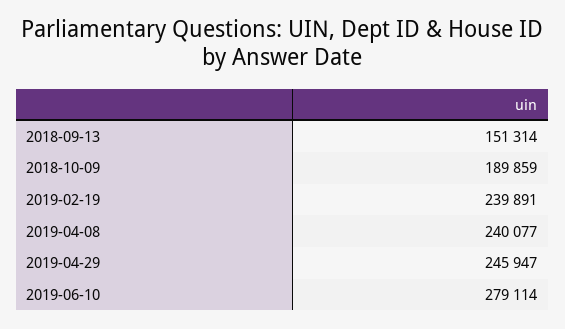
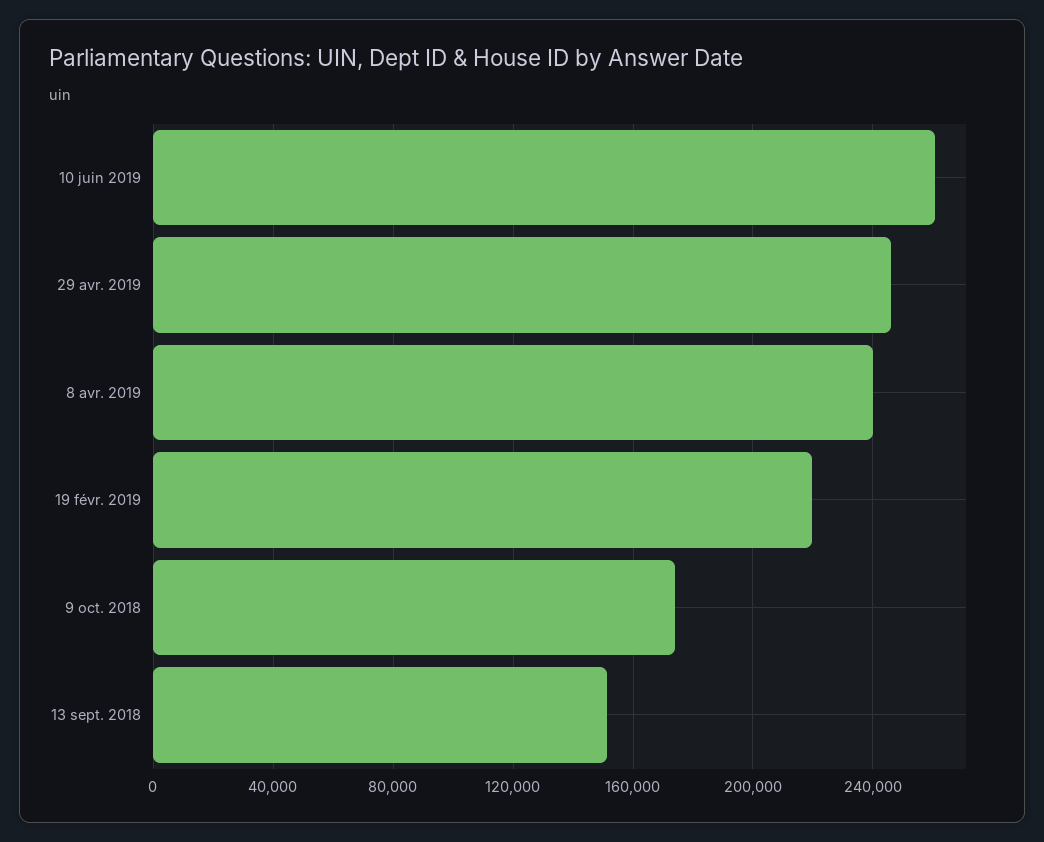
  {
    "2018-09-13": 151314,
-   "2018-10-09": 189859,
+   "2018-10-09": 175000,
-   "2019-02-19": 239891,
+   "2019-02-19": 220000,
    "2019-04-08": 240077,
    "2019-04-29": 245947,
-   "2019-06-10": 279114
+   "2019-06-10": 260000
  }

